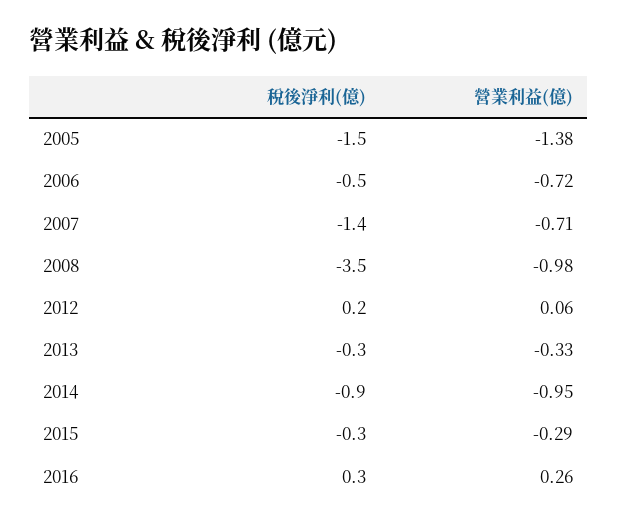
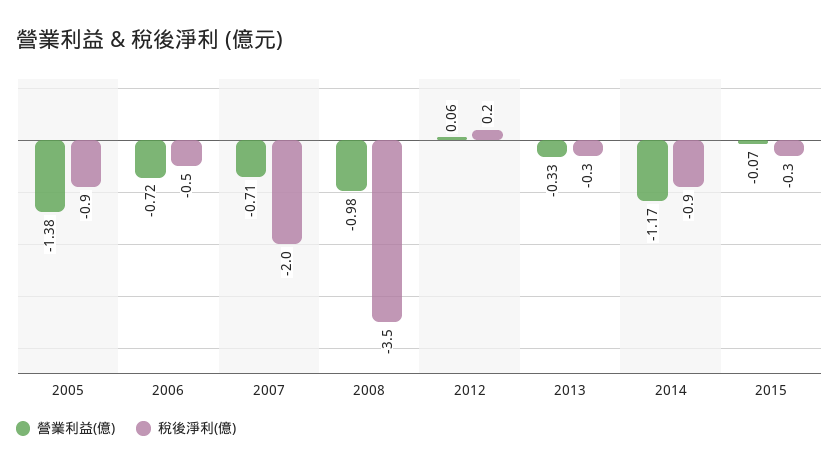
  {
    "稅後淨利(億)": {
-     "2005": -1.5,
+     "2005": -0.9,
      "2006": -0.5,
-     "2007": -1.4,
+     "2007": -2,
      "2008": -3.5,
      "2012": 0.2,
      "2013": -0.3,
      "2014": -0.9,
-     "2015": -0.3,
+     "2015": -0.3
-     "2016": 0.3
    },
    "營業利益(億)": {
      "2005": -1.38,
      "2006": -0.72,
      "2007": -0.71,
      "2008": -0.98,
      "2012": 0.06,
      "2013": -0.33,
-     "2014": -0.95,
+     "2014": -1.17,
-     "2015": -0.29,
+     "2015": -0.07
-     "2016": 0.26
    }
  }

